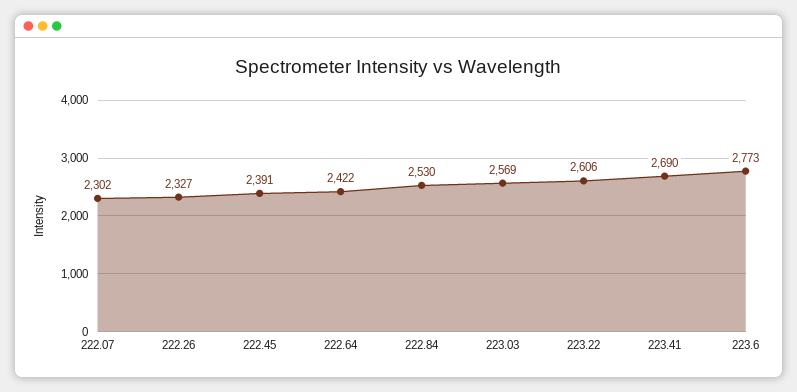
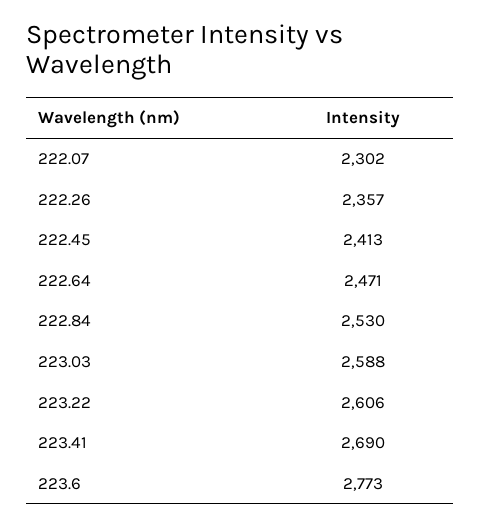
  {
    "222.07": 2302,
-   "222.26": 2327,
+   "222.26": 2357,
-   "222.45": 2391,
+   "222.45": 2413,
-   "222.64": 2422,
+   "222.64": 2471,
    "222.84": 2530,
-   "223.03": 2569,
+   "223.03": 2588,
    "223.22": 2606,
    "223.41": 2690,
    "223.6": 2773
  }

